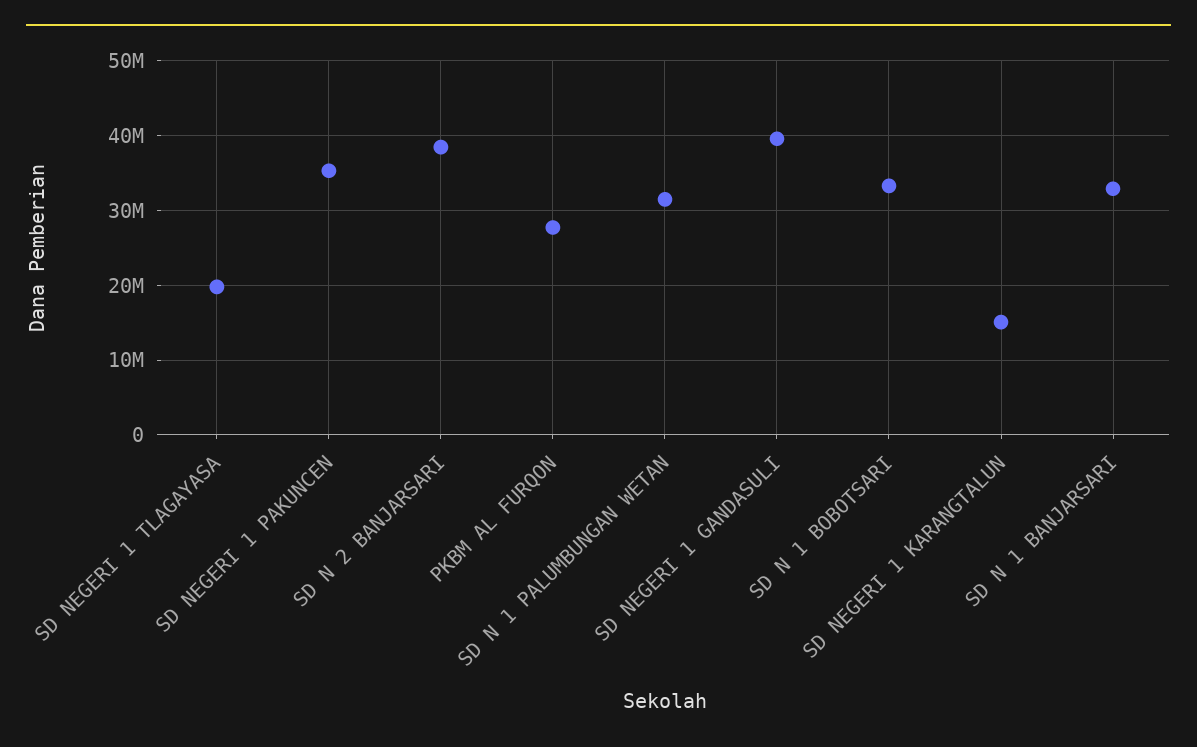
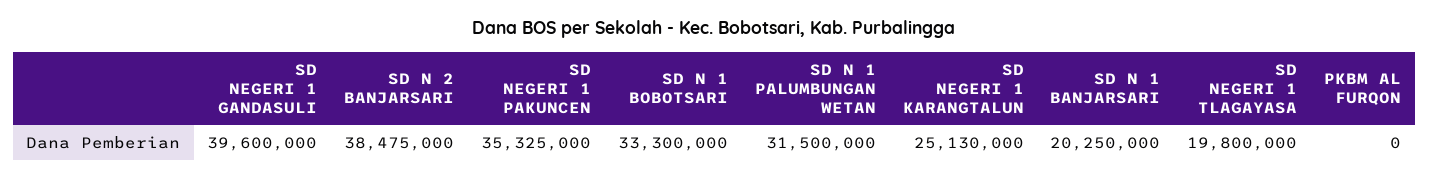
  {
    "SD NEGERI 1 TLAGAYASA": 19800000,
    "SD NEGERI 1 PAKUNCEN": 35325000,
    "SD N 2 BANJARSARI": 38475000,
-   "PKBM AL FURQON": 28000000,
+   "PKBM AL FURQON": 0,
    "SD N 1 PALUMBUNGAN WETAN": 31500000,
    "SD NEGERI 1 GANDASULI": 39600000,
    "SD N 1 BOBOTSARI": 33300000,
-   "SD NEGERI 1 KARANGTALUN": 15000000,
+   "SD NEGERI 1 KARANGTALUN": 25130000,
-   "SD N 1 BANJARSARI": 33000000
+   "SD N 1 BANJARSARI": 20250000
  }

